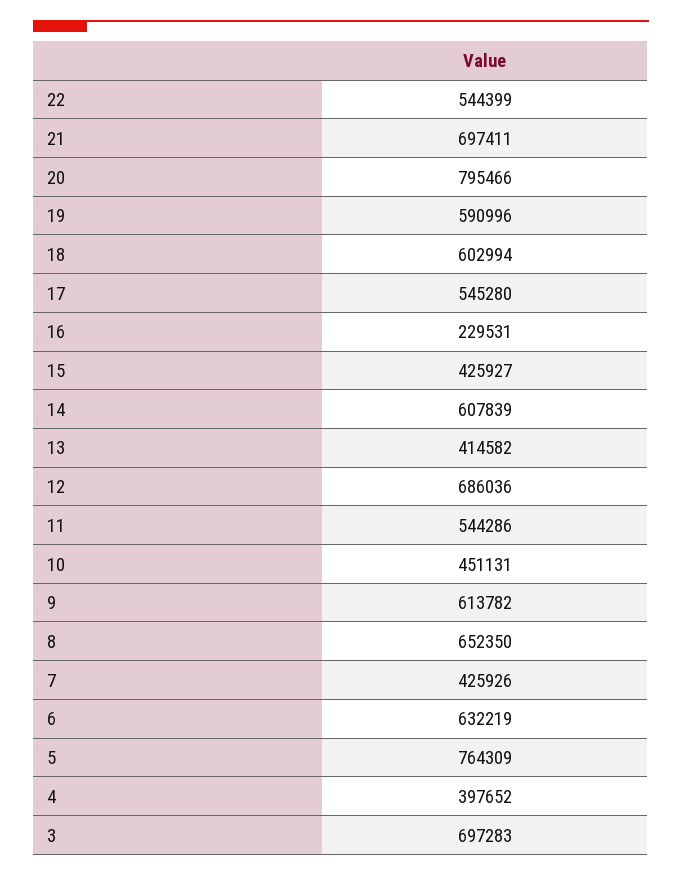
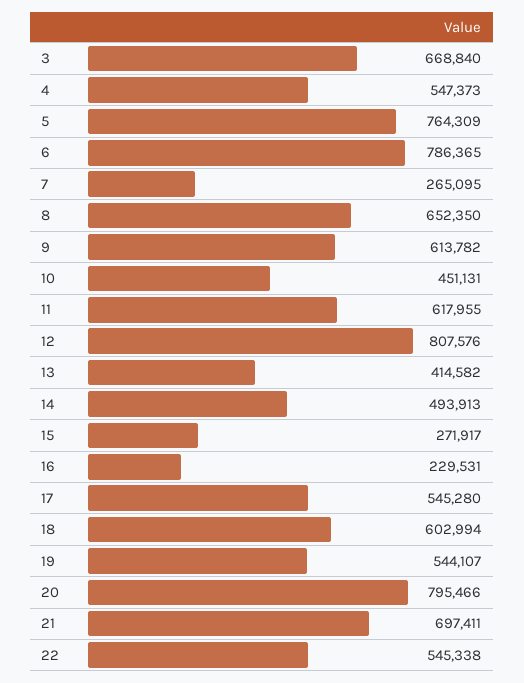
  {
-   "22": 544399,
+   "22": 545338,
    "21": 697411,
    "20": 795466,
-   "19": 590996,
+   "19": 544107,
    "18": 602994,
    "17": 545280,
    "16": 229531,
-   "15": 425927,
+   "15": 271917,
-   "14": 607839,
+   "14": 493913,
    "13": 414582,
-   "12": 686036,
+   "12": 807576,
-   "11": 544286,
+   "11": 617955,
    "10": 451131,
    "9": 613782,
    "8": 652350,
-   "7": 425926,
+   "7": 265095,
-   "6": 632219,
+   "6": 786365,
    "5": 764309,
-   "4": 397652,
+   "4": 547373,
-   "3": 697283
+   "3": 668840
  }

